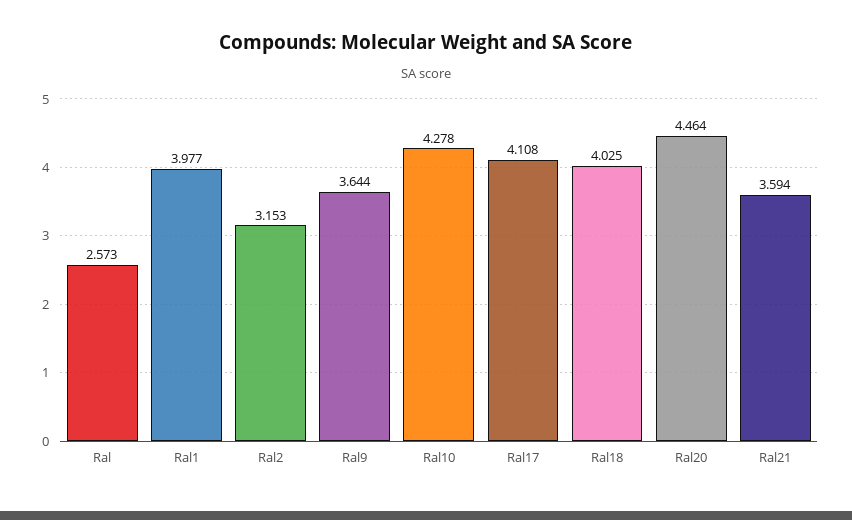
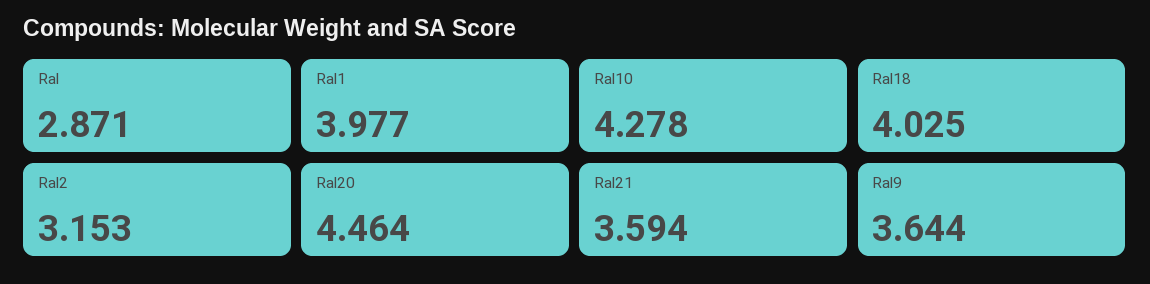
  {
-   "Ral": 2.573,
+   "Ral": 2.871,
    "Ral1": 3.977,
    "Ral2": 3.153,
    "Ral9": 3.644,
    "Ral10": 4.278,
-   "Ral17": 4.108,
    "Ral18": 4.025,
    "Ral20": 4.464,
    "Ral21": 3.594
  }

